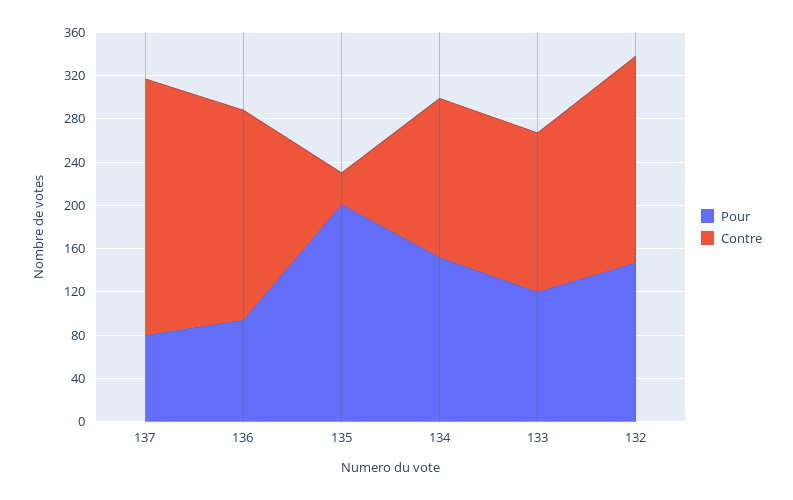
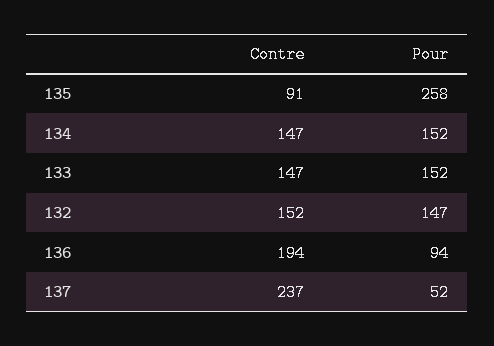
  {
    "Pour": {
-     "137": 80,
+     "137": 52,
      "136": 94,
-     "135": 200,
+     "135": 258,
      "134": 152,
-     "133": 120,
+     "133": 152,
      "132": 147
    },
    "Contre": {
      "137": 237,
      "136": 194,
-     "135": 30,
+     "135": 91,
      "134": 147,
      "133": 147,
-     "132": 190
+     "132": 152
    }
  }

